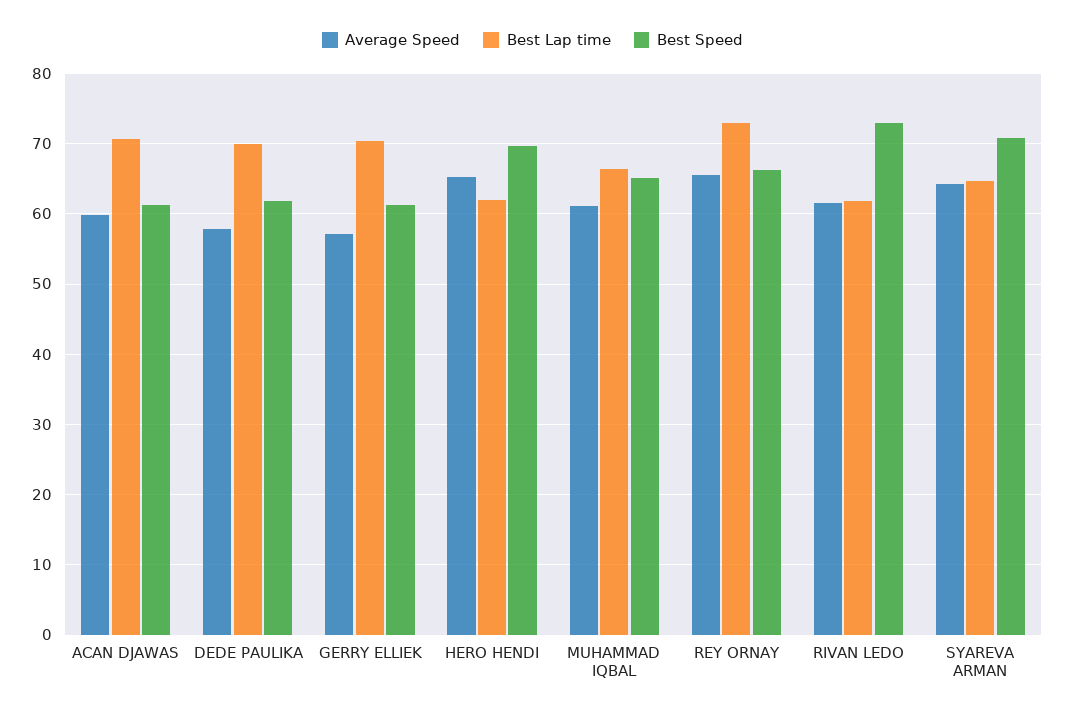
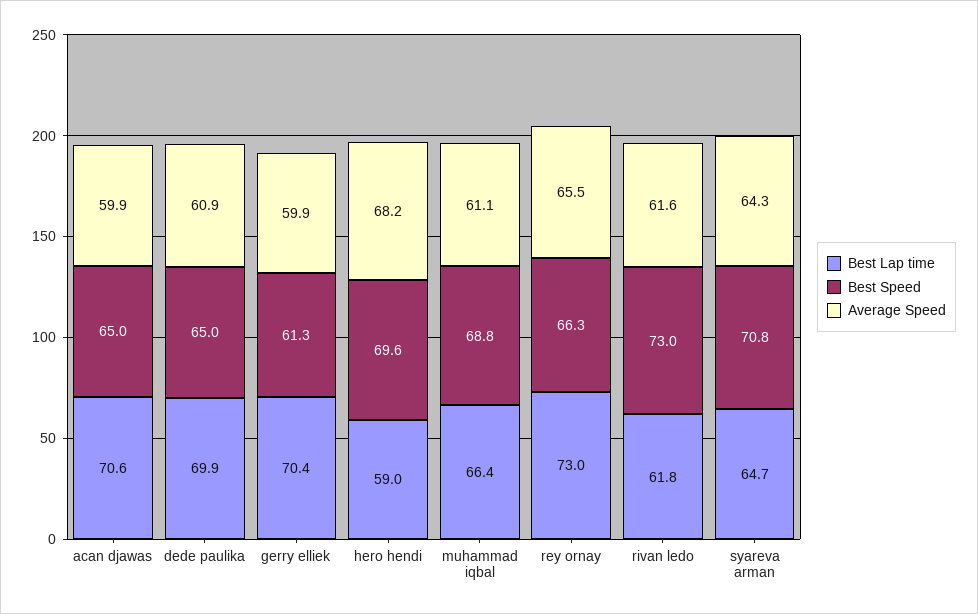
  {
    "Average Speed": {
      "ACAN DJAWAS": 59.9,
-     "DEDE PAULIKA": 58,
+     "DEDE PAULIKA": 60.9,
-     "GERRY ELLIEK": 57,
+     "GERRY ELLIEK": 59.9,
-     "HERO HENDI": 65,
+     "HERO HENDI": 68.2,
      "MUHAMMAD IQBAL": 61.1,
      "REY ORNAY": 65.5,
      "RIVAN LEDO": 61.6,
      "SYAREVA ARMAN": 64.3
    },
    "Best Lap time": {
      "ACAN DJAWAS": 70.6,
      "DEDE PAULIKA": 69.9,
      "GERRY ELLIEK": 70.4,
-     "HERO HENDI": 62,
+     "HERO HENDI": 59,
      "MUHAMMAD IQBAL": 66.4,
      "REY ORNAY": 73,
      "RIVAN LEDO": 61.8,
      "SYAREVA ARMAN": 64.7
    },
    "Best Speed": {
-     "ACAN DJAWAS": 61,
+     "ACAN DJAWAS": 65,
-     "DEDE PAULIKA": 62,
+     "DEDE PAULIKA": 65,
      "GERRY ELLIEK": 61.3,
      "HERO HENDI": 69.6,
-     "MUHAMMAD IQBAL": 65,
+     "MUHAMMAD IQBAL": 68.8,
      "REY ORNAY": 66.3,
      "RIVAN LEDO": 73,
      "SYAREVA ARMAN": 70.8
    }
  }

